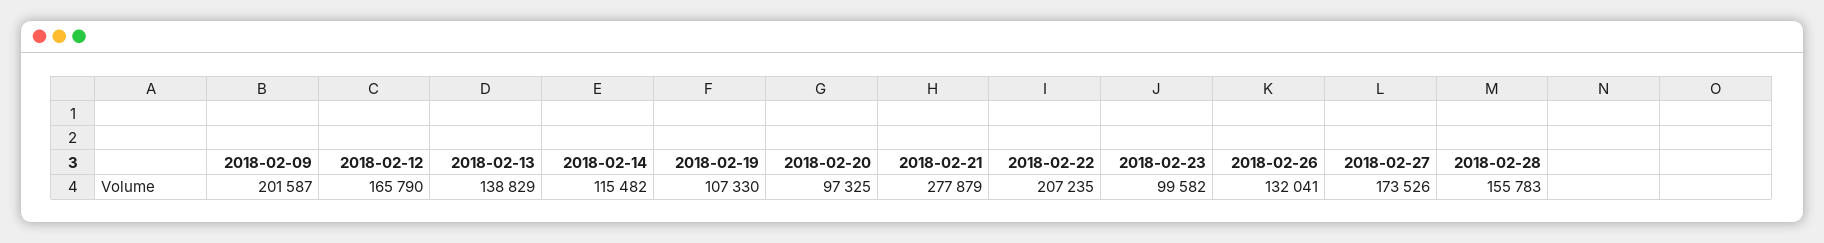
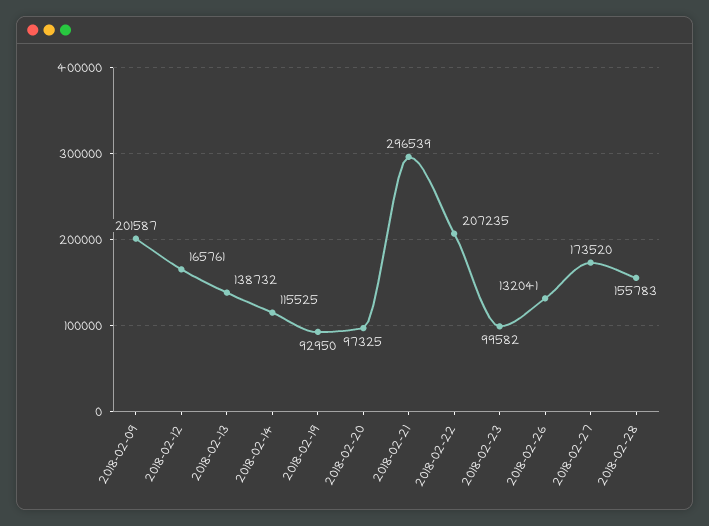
  {
    "2018-02-09": 201587,
-   "2018-02-12": 165790,
+   "2018-02-12": 165761,
-   "2018-02-13": 138829,
+   "2018-02-13": 138732,
-   "2018-02-14": 115482,
+   "2018-02-14": 115525,
-   "2018-02-19": 107330,
+   "2018-02-19": 92950,
    "2018-02-20": 97325,
-   "2018-02-21": 277879,
+   "2018-02-21": 296539,
    "2018-02-22": 207235,
    "2018-02-23": 99582,
    "2018-02-26": 132041,
-   "2018-02-27": 173526,
+   "2018-02-27": 173520,
    "2018-02-28": 155783
  }

